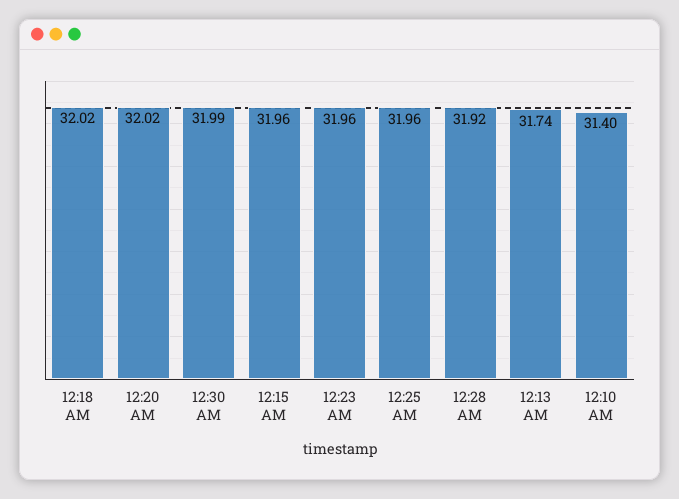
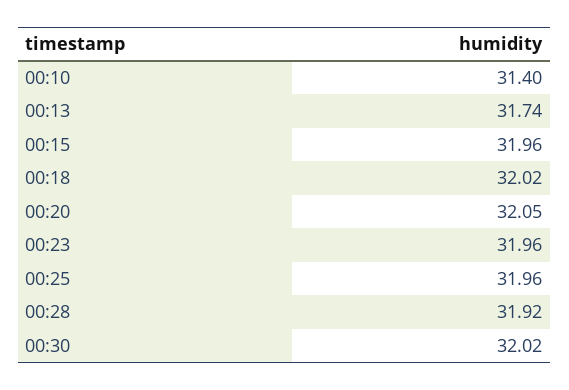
  {
    "12:18 AM": 32.02,
-   "12:20 AM": 32.02,
+   "12:20 AM": 32.05,
-   "12:30 AM": 31.99,
+   "12:30 AM": 32.02,
    "12:15 AM": 31.96,
    "12:23 AM": 31.96,
    "12:25 AM": 31.96,
    "12:28 AM": 31.92,
    "12:13 AM": 31.74,
    "12:10 AM": 31.4
  }

